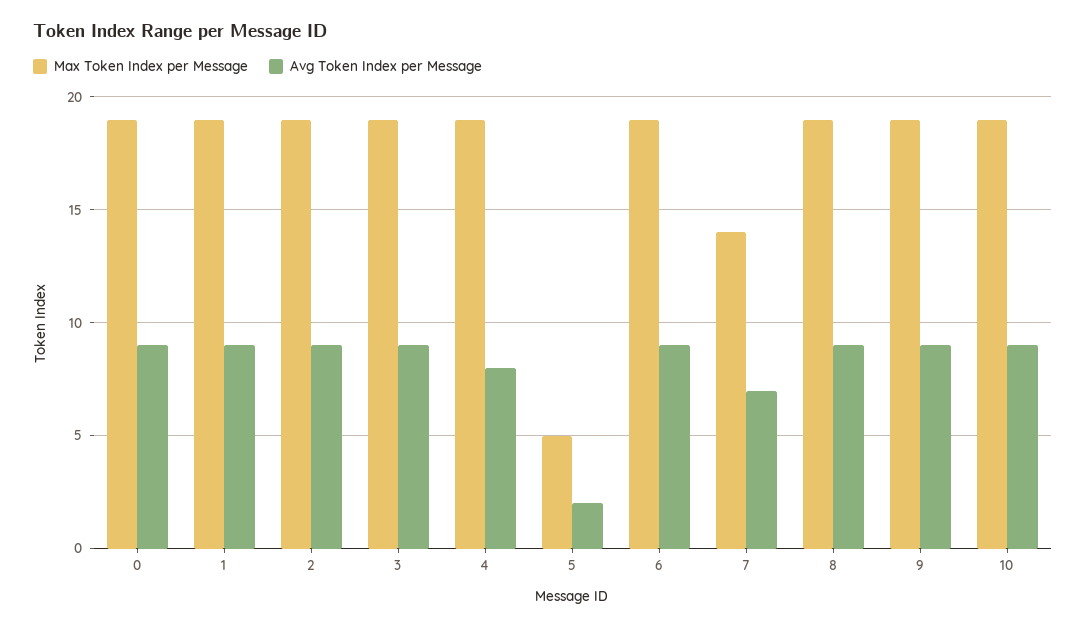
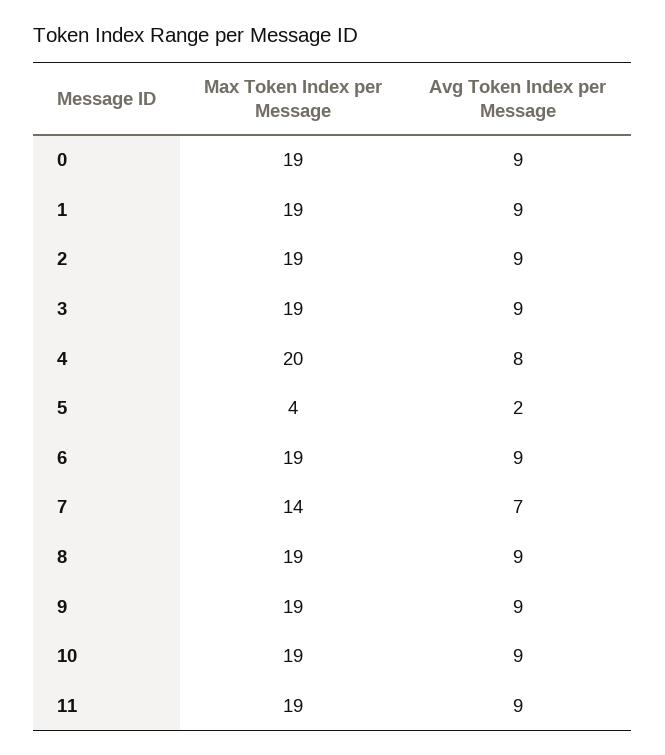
  {
    "Max Token Index per Message": {
      "0": 19,
      "1": 19,
      "2": 19,
      "3": 19,
-     "4": 19,
+     "4": 20,
-     "5": 5,
+     "5": 4,
      "6": 19,
      "7": 14,
      "8": 19,
      "9": 19,
-     "10": 19
+     "10": 19,
+     "11": 19
    },
    "Avg Token Index per Message": {
      "0": 9,
      "1": 9,
      "2": 9,
      "3": 9,
      "4": 8,
      "5": 2,
      "6": 9,
      "7": 7,
      "8": 9,
      "9": 9,
-     "10": 9
+     "10": 9,
+     "11": 9
    }
  }

